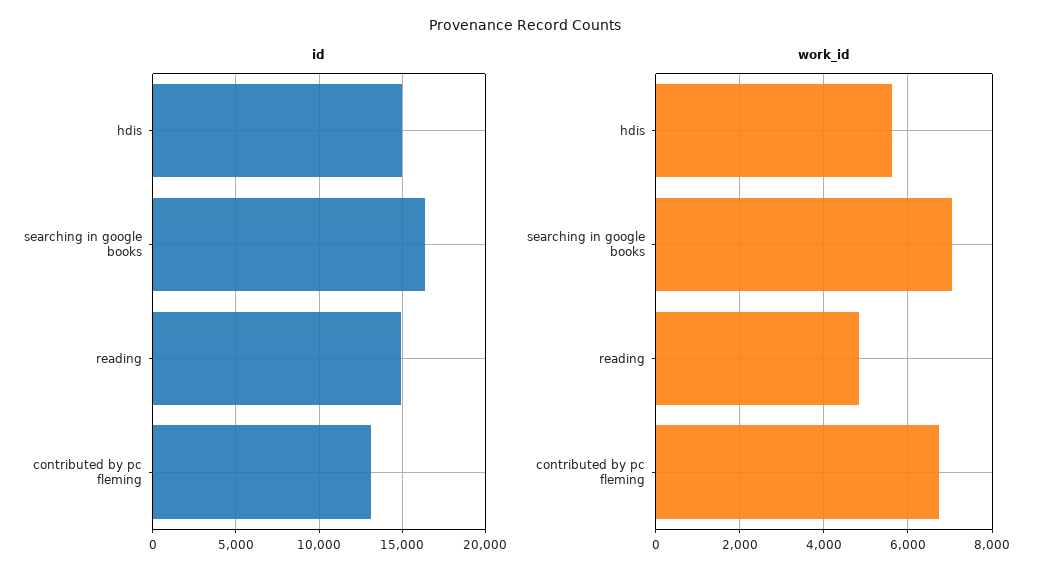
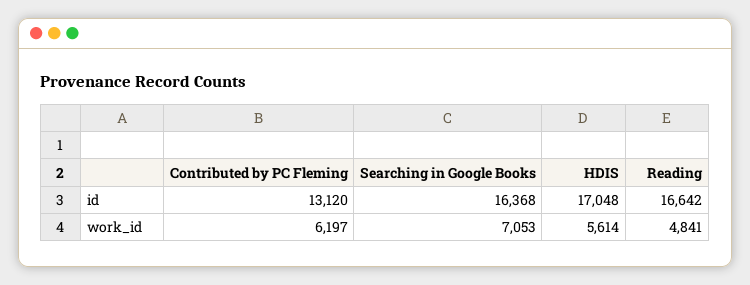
  {
    "id": {
-     "hdis": 15000,
+     "hdis": 17048,
      "searching in google books": 16368,
-     "reading": 15000,
+     "reading": 16642,
      "contributed by pc fleming": 13120
    },
    "work_id": {
      "hdis": 5614,
      "searching in google books": 7053,
      "reading": 4841,
-     "contributed by pc fleming": 6800
+     "contributed by pc fleming": 6197
    }
  }

